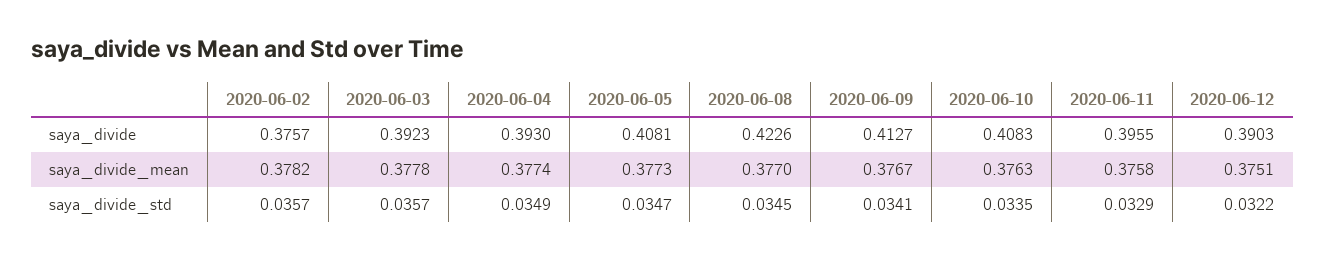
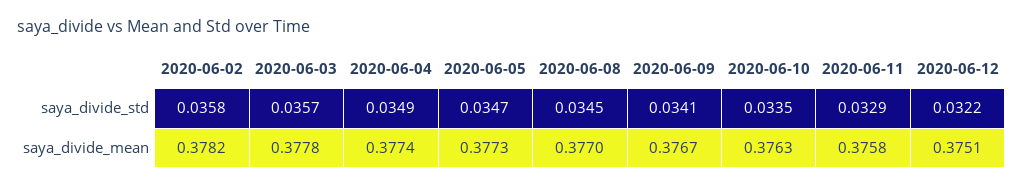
  {
    "2020-06-02": {
-     "saya_divide": 0.3757,
      "saya_divide_mean": 0.3782,
-     "saya_divide_std": 0.0357
+     "saya_divide_std": 0.0358
    },
    "2020-06-03": {
-     "saya_divide": 0.3923,
      "saya_divide_mean": 0.3778,
      "saya_divide_std": 0.0357
    },
    "2020-06-04": {
-     "saya_divide": 0.393,
      "saya_divide_mean": 0.3774,
      "saya_divide_std": 0.0349
    },
    "2020-06-05": {
-     "saya_divide": 0.4081,
      "saya_divide_mean": 0.3773,
      "saya_divide_std": 0.0347
    },
    "2020-06-08": {
-     "saya_divide": 0.4226,
      "saya_divide_mean": 0.377,
      "saya_divide_std": 0.0345
    },
    "2020-06-09": {
-     "saya_divide": 0.4127,
      "saya_divide_mean": 0.3767,
      "saya_divide_std": 0.0341
    },
    "2020-06-10": {
-     "saya_divide": 0.4083,
      "saya_divide_mean": 0.3763,
      "saya_divide_std": 0.0335
    },
    "2020-06-11": {
-     "saya_divide": 0.3955,
      "saya_divide_mean": 0.3758,
      "saya_divide_std": 0.0329
    },
    "2020-06-12": {
-     "saya_divide": 0.3903,
      "saya_divide_mean": 0.3751,
      "saya_divide_std": 0.0322
    }
  }

